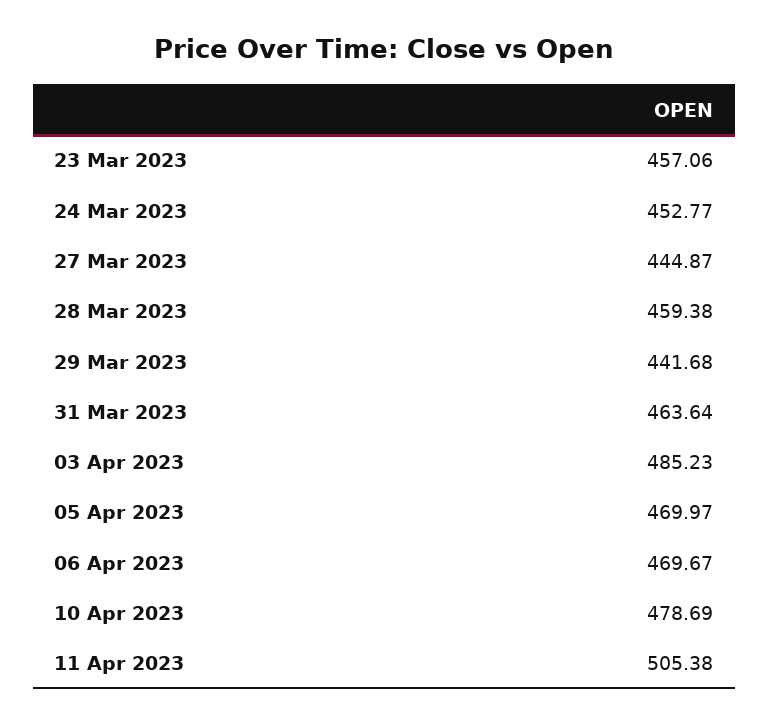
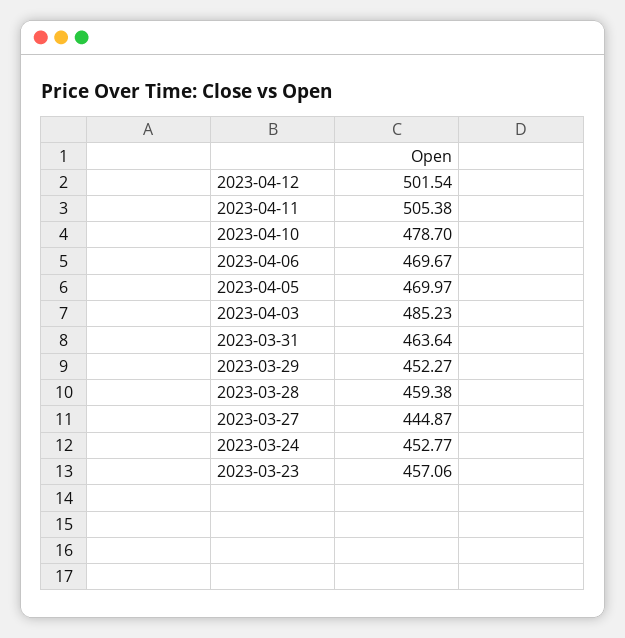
  {
    "23 Mar 2023": 457.06,
    "24 Mar 2023": 452.77,
    "27 Mar 2023": 444.87,
    "28 Mar 2023": 459.38,
-   "29 Mar 2023": 441.68,
+   "29 Mar 2023": 452.27,
    "31 Mar 2023": 463.64,
    "03 Apr 2023": 485.23,
    "05 Apr 2023": 469.97,
    "06 Apr 2023": 469.67,
-   "10 Apr 2023": 478.69,
+   "10 Apr 2023": 478.7,
-   "11 Apr 2023": 505.38
+   "11 Apr 2023": 505.38,
+   "2023-04-12": 501.54
  }

